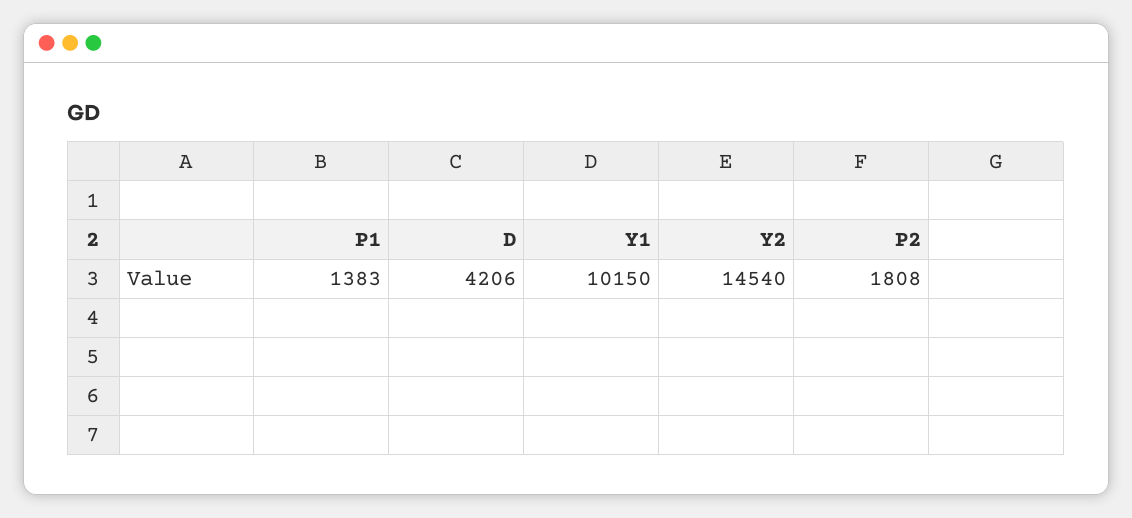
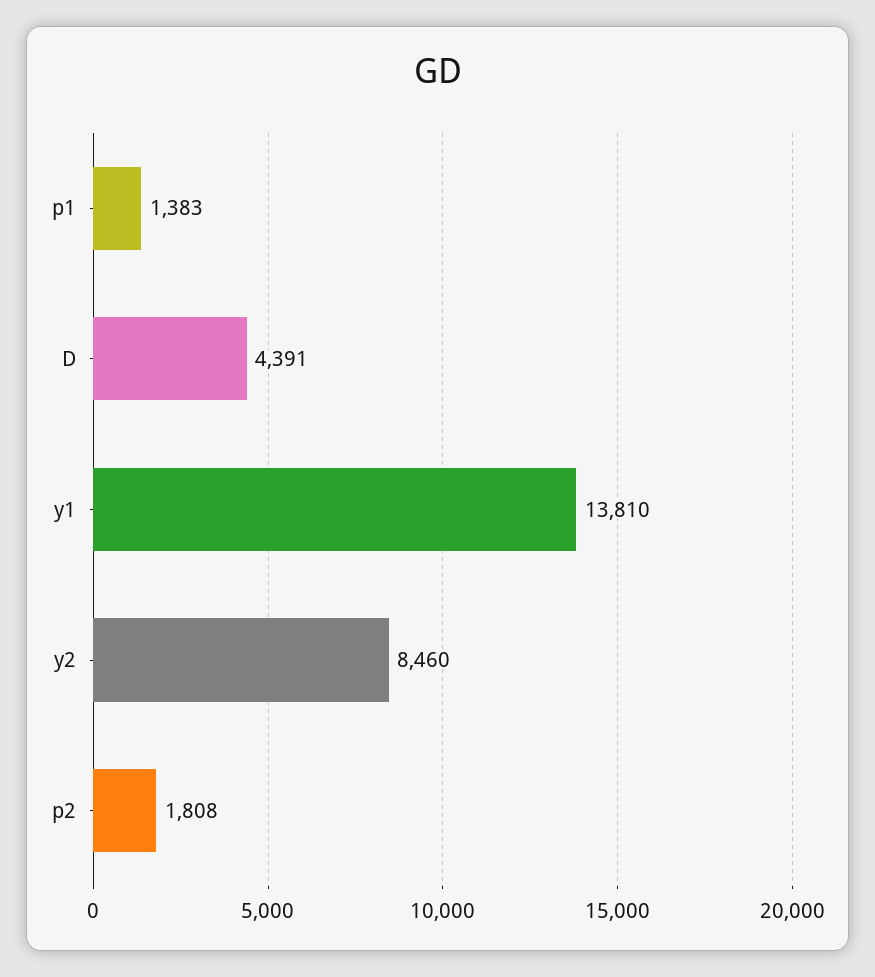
  {
    "P1": 1383,
-   "D": 4206,
+   "D": 4391,
-   "Y1": 10150,
+   "Y1": 13810,
-   "Y2": 14540,
+   "Y2": 8460,
    "P2": 1808
  }

